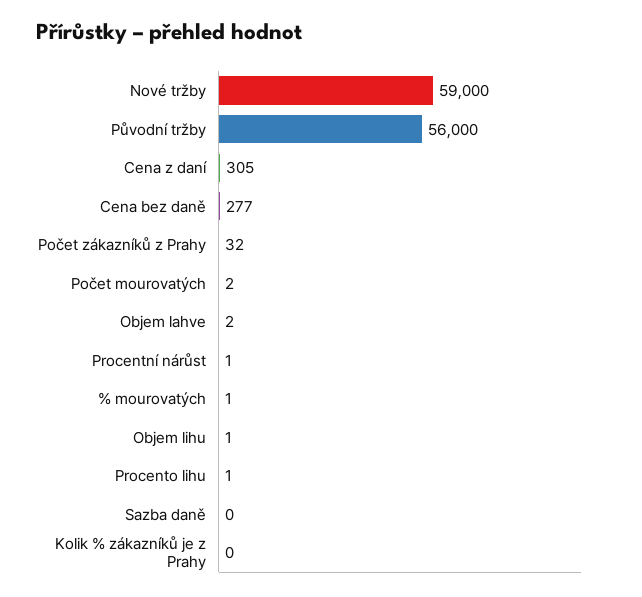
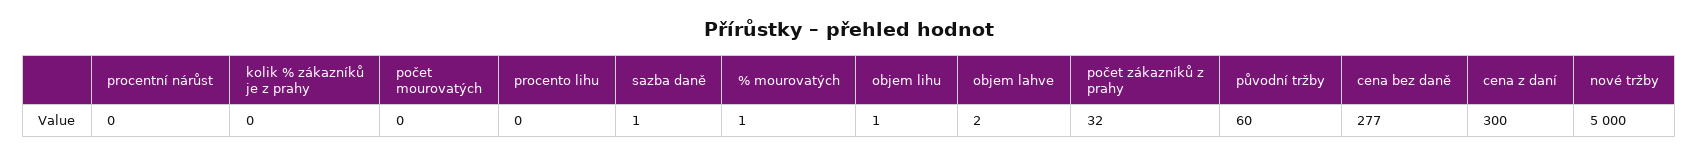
  {
-   "Nové tržby": 59000,
+   "Nové tržby": 5000,
-   "Původní tržby": 56000,
+   "Původní tržby": 60,
-   "Cena z daní": 305,
+   "Cena z daní": 300,
    "Cena bez daně": 277,
    "Počet zákazníků z Prahy": 32,
-   "Počet mourovatých": 2,
+   "Počet mourovatých": 0,
    "Objem lahve": 2,
-   "Procentní nárůst": 1,
+   "Procentní nárůst": 0,
    "% mourovatých": 1,
    "Objem lihu": 1,
-   "Procento lihu": 1,
+   "Procento lihu": 0,
-   "Sazba daně": 0,
+   "Sazba daně": 1,
    "Kolik % zákazníků je z Prahy": 0
  }

